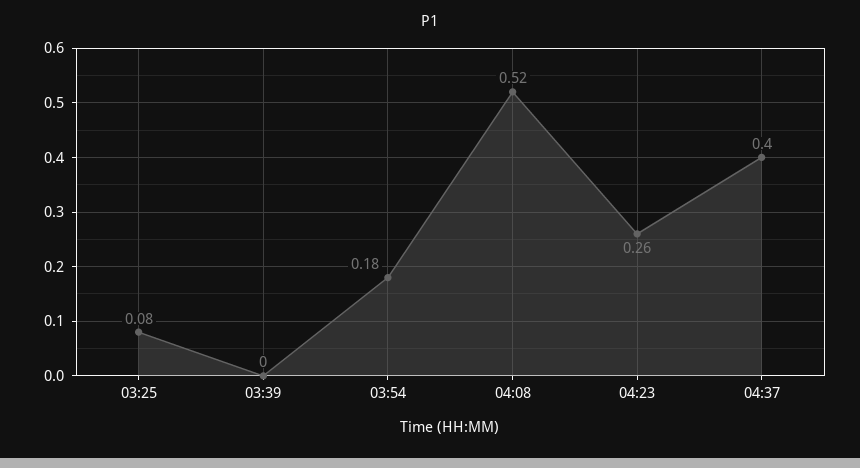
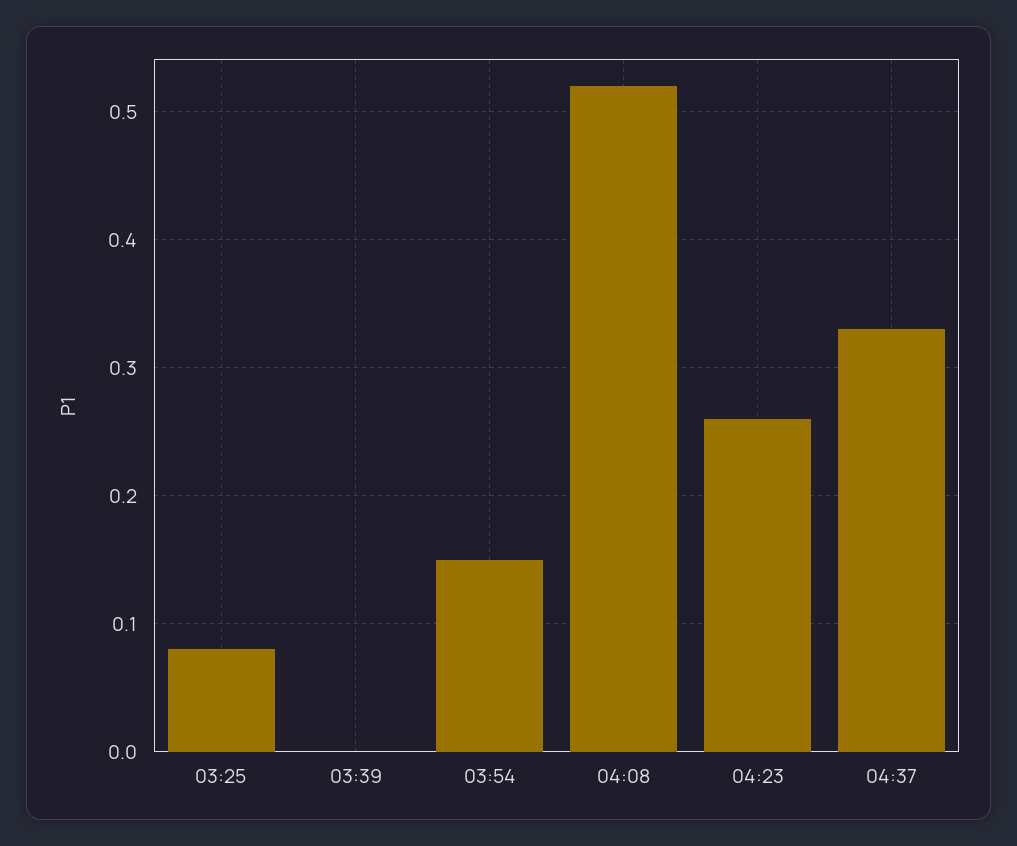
  {
    "03:25": 0.08,
    "03:39": 0,
-   "03:54": 0.18,
+   "03:54": 0.15,
    "04:08": 0.52,
    "04:23": 0.26,
-   "04:37": 0.4
+   "04:37": 0.33
  }

